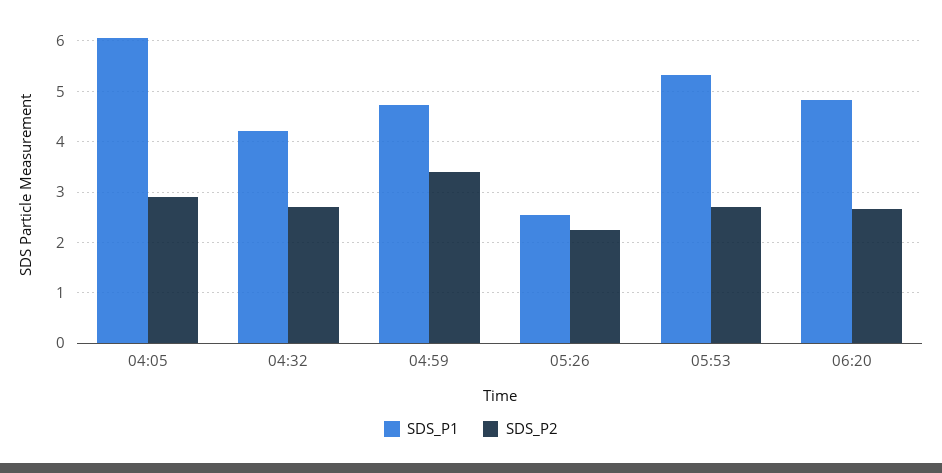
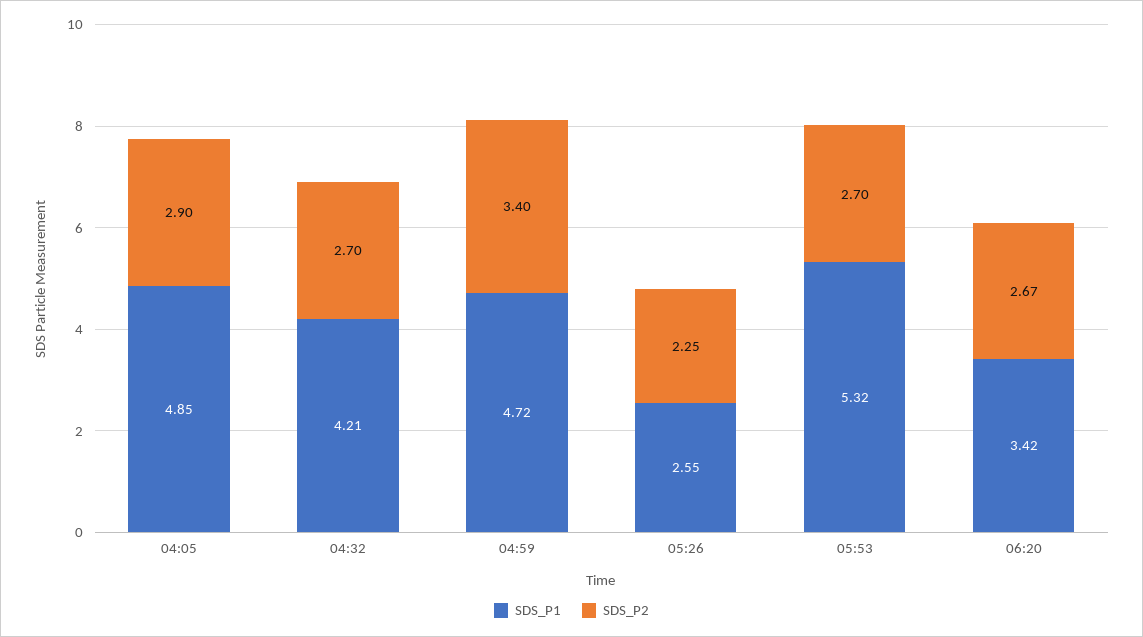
  {
    "SDS_P1": {
-     "04:05": 6,
+     "04:05": 4.85,
      "04:32": 4.21,
      "04:59": 4.72,
      "05:26": 2.55,
      "05:53": 5.32,
-     "06:20": 4.8
+     "06:20": 3.42
    },
    "SDS_P2": {
      "04:05": 2.9,
      "04:32": 2.7,
      "04:59": 3.4,
      "05:26": 2.25,
      "05:53": 2.7,
      "06:20": 2.67
    }
  }

